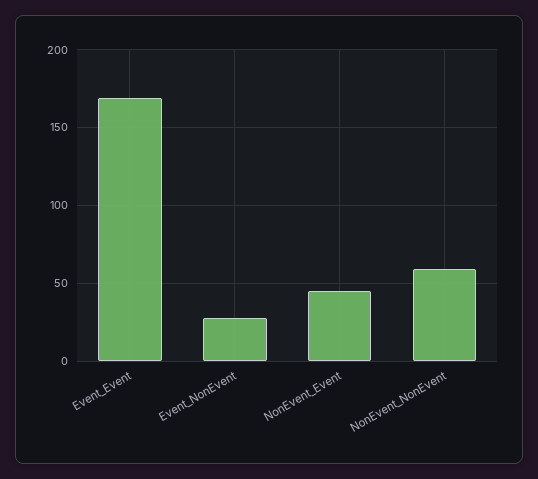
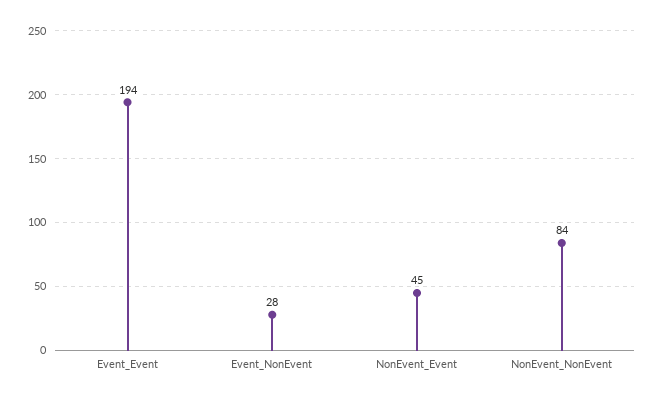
  {
-   "Event_Event": 170,
+   "Event_Event": 194,
    "Event_NonEvent": 28,
    "NonEvent_Event": 45,
-   "NonEvent_NonEvent": 60
+   "NonEvent_NonEvent": 84
  }

